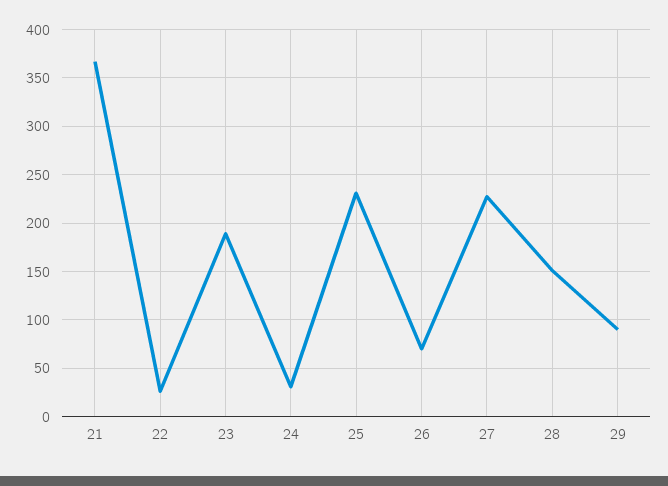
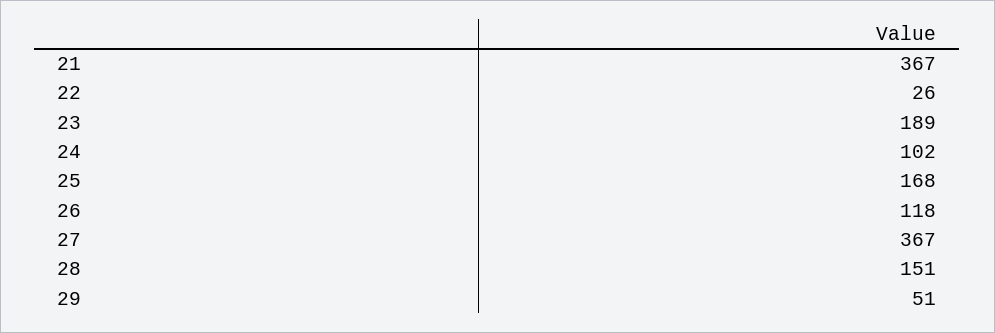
  {
    "21": 367,
    "22": 26,
    "23": 189,
-   "24": 30,
+   "24": 102,
-   "25": 230,
+   "25": 168,
-   "26": 70,
+   "26": 118,
-   "27": 230,
+   "27": 367,
    "28": 151,
-   "29": 90
+   "29": 51
  }

